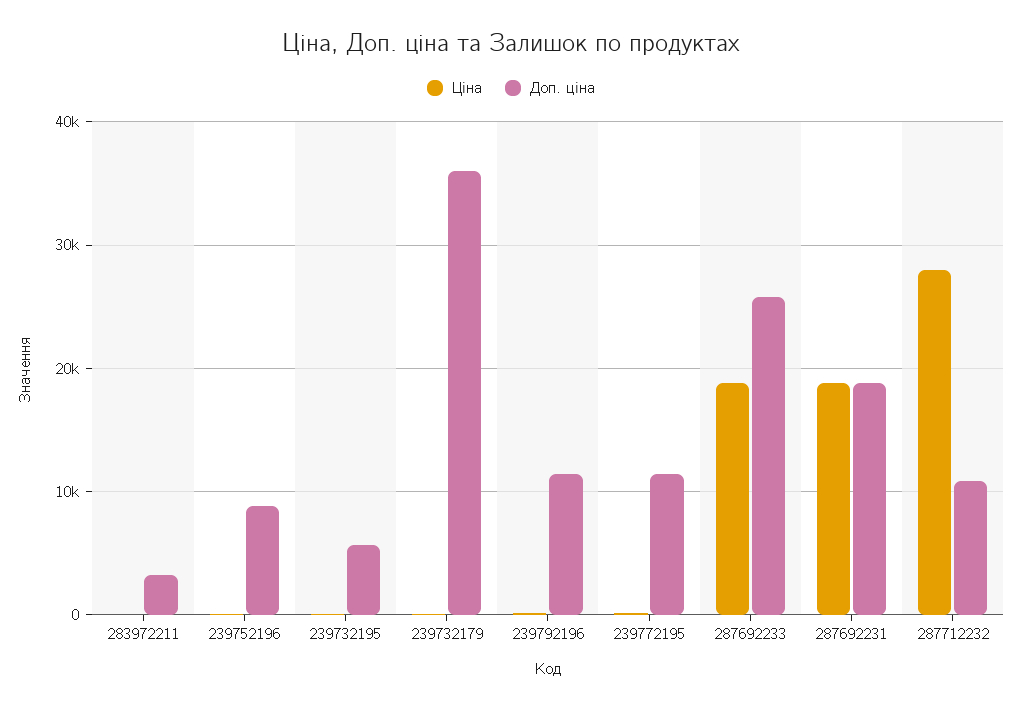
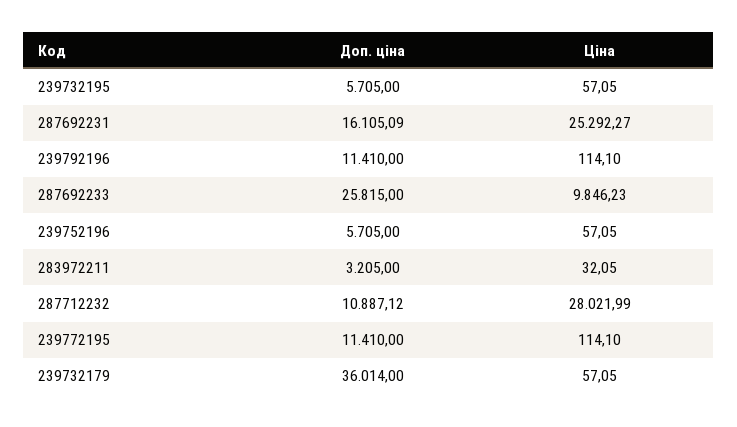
  {
    "Ціна": {
      "283972211": 32.05,
      "239752196": 57.05,
      "239732195": 57.05,
      "239732179": 57.05,
      "239792196": 114.1,
      "239772195": 114.1,
-     "287692233": 19000,
+     "287692233": 9846.23,
-     "287692231": 19000,
+     "287692231": 25292.27,
      "287712232": 28021.99
    },
    "Доп. ціна": {
      "283972211": 3205,
-     "239752196": 9000,
+     "239752196": 5705,
      "239732195": 5705,
      "239732179": 36014,
      "239792196": 11410,
      "239772195": 11410,
      "287692233": 25815,
-     "287692231": 19000,
+     "287692231": 16105.09,
      "287712232": 10887.12
    }
  }

